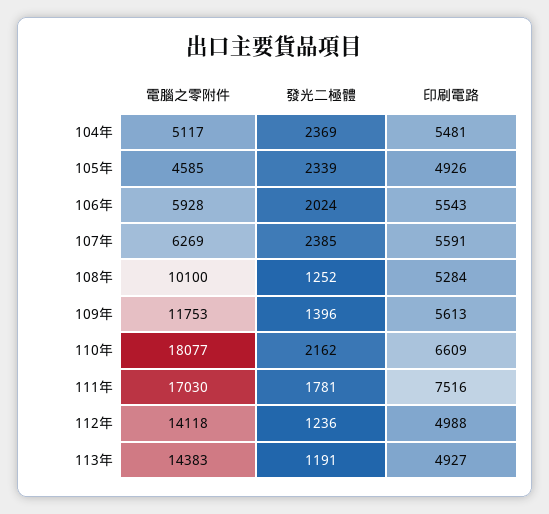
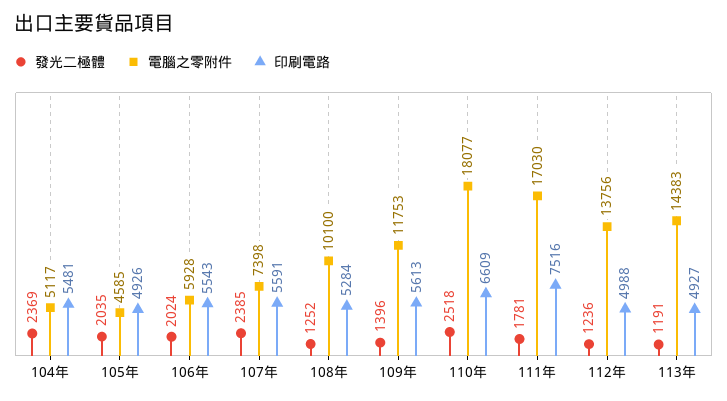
  {
    "電腦之零附件": {
      "104年": 5117,
      "105年": 4585,
      "106年": 5928,
-     "107年": 6269,
+     "107年": 7398,
      "108年": 10100,
      "109年": 11753,
      "110年": 18077,
      "111年": 17030,
-     "112年": 14118,
+     "112年": 13756,
      "113年": 14383
    },
    "發光二極體": {
      "104年": 2369,
-     "105年": 2339,
+     "105年": 2035,
      "106年": 2024,
      "107年": 2385,
      "108年": 1252,
      "109年": 1396,
-     "110年": 2162,
+     "110年": 2518,
      "111年": 1781,
      "112年": 1236,
      "113年": 1191
    },
    "印刷電路": {
      "104年": 5481,
      "105年": 4926,
      "106年": 5543,
      "107年": 5591,
      "108年": 5284,
      "109年": 5613,
      "110年": 6609,
      "111年": 7516,
      "112年": 4988,
      "113年": 4927
    }
  }

